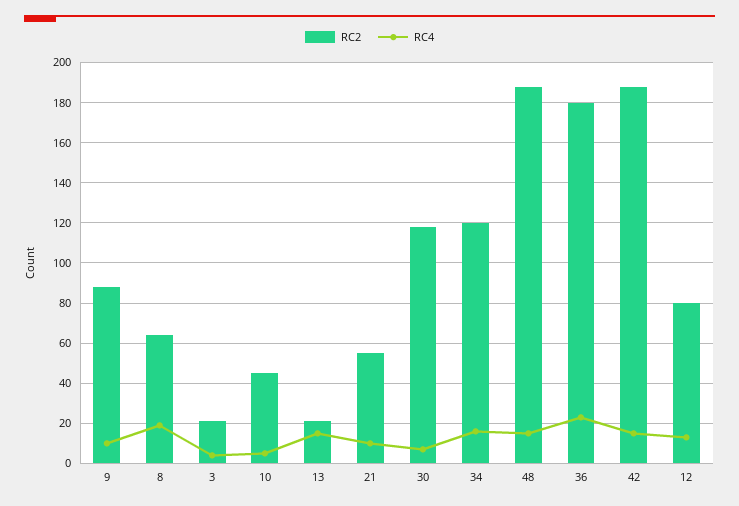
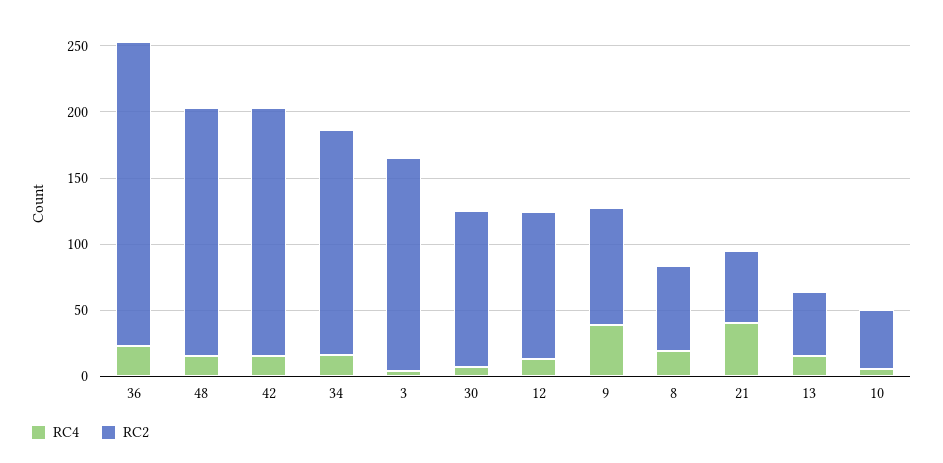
  {
    "RC2": {
      "9": 90,
      "8": 65,
-     "3": 20,
+     "3": 160,
      "10": 45,
-     "13": 20,
+     "13": 50,
      "21": 55,
      "30": 120,
-     "34": 120,
+     "34": 170,
      "48": 190,
-     "36": 180,
+     "36": 230,
      "42": 190,
-     "12": 80
+     "12": 110
    },
    "RC4": {
-     "9": 10,
+     "9": 40,
      "8": 20,
      "3": 5,
      "10": 5,
      "13": 15,
-     "21": 10,
+     "21": 40,
      "30": 5,
      "34": 15,
      "48": 15,
      "36": 25,
      "42": 15,
      "12": 15
    }
  }

